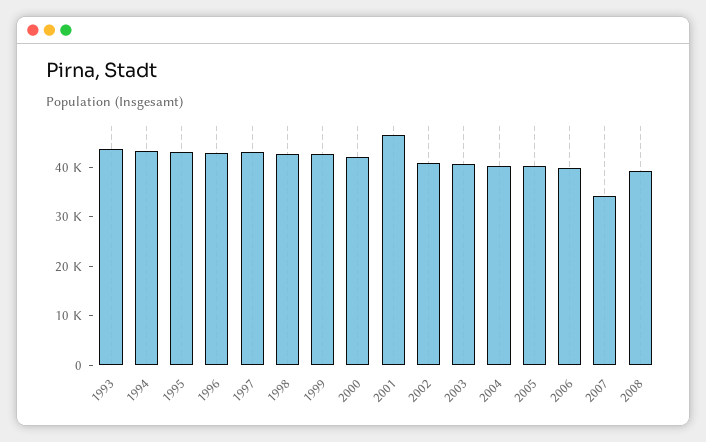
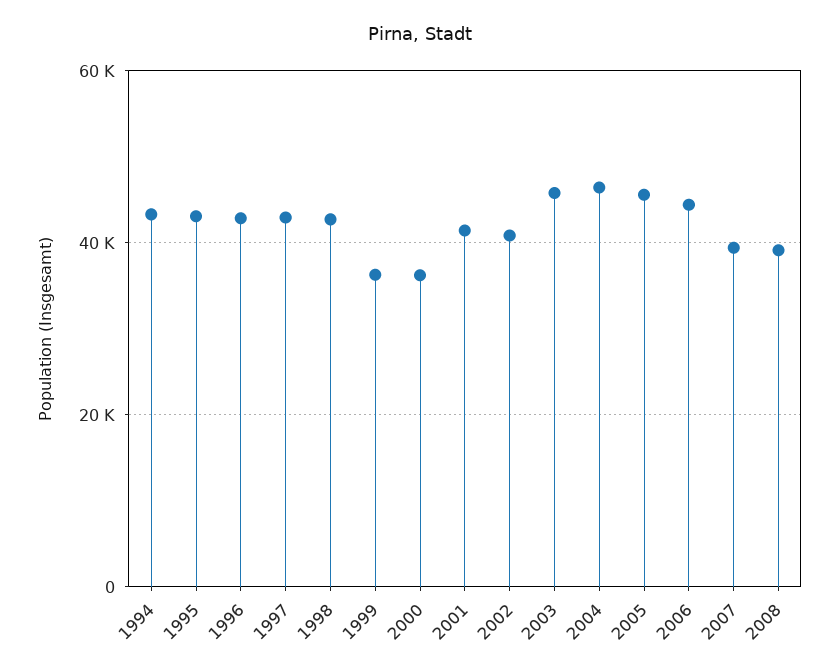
  {
-   "1993": 44000,
    "1994": 44000,
    "1995": 44000,
    "1996": 42000,
    "1997": 42000,
    "1998": 42000,
-   "1999": 42000,
+   "1999": 36000,
-   "2000": 42000,
+   "2000": 36000,
-   "2001": 46000,
+   "2001": 42000,
    "2002": 40000,
-   "2003": 40000,
+   "2003": 46000,
-   "2004": 40000,
+   "2004": 46000,
-   "2005": 40000,
+   "2005": 46000,
-   "2006": 40000,
+   "2006": 44000,
-   "2007": 34000,
+   "2007": 40000,
    "2008": 40000
  }

